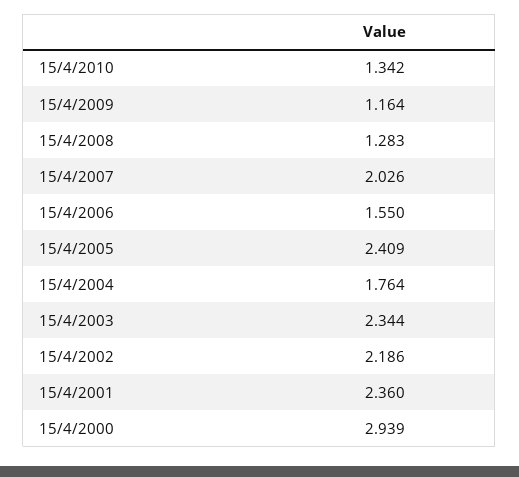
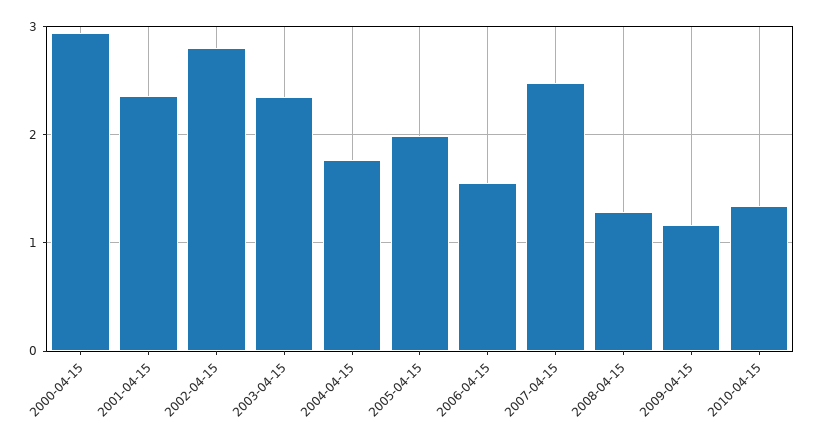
  {
    "15/4/2010": 1.342,
    "15/4/2009": 1.164,
    "15/4/2008": 1.283,
-   "15/4/2007": 2.026,
+   "15/4/2007": 2.5,
    "15/4/2006": 1.55,
-   "15/4/2005": 2.409,
+   "15/4/2005": 2,
    "15/4/2004": 1.764,
    "15/4/2003": 2.344,
-   "15/4/2002": 2.186,
+   "15/4/2002": 2.8,
    "15/4/2001": 2.36,
    "15/4/2000": 2.939
  }

